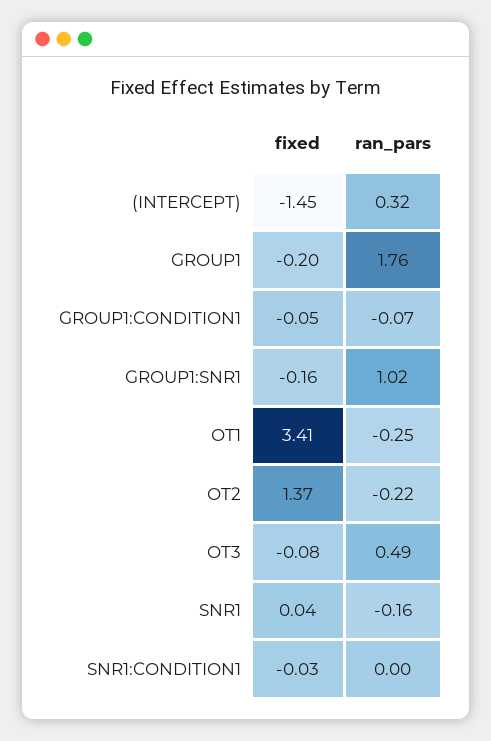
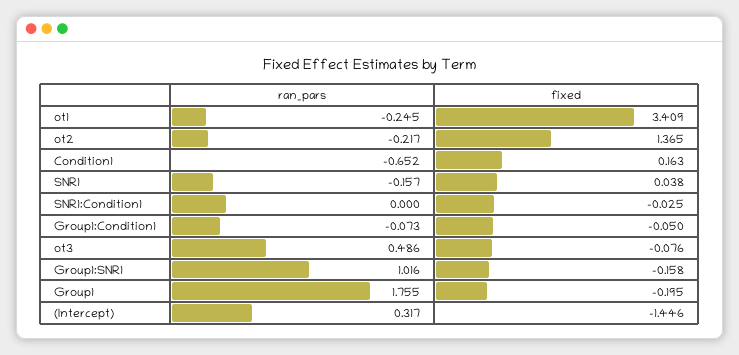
  {
    "fixed": {
      "(INTERCEPT)": -1.446,
      "GROUP1": -0.195,
      "GROUP1:CONDITION1": -0.05,
      "GROUP1:SNR1": -0.158,
      "OT1": 3.409,
      "OT2": 1.365,
      "OT3": -0.076,
      "SNR1": 0.038,
-     "SNR1:CONDITION1": -0.025
+     "SNR1:CONDITION1": -0.025,
+     "Condition1": 0.163
    },
    "ran_pars": {
      "(INTERCEPT)": 0.317,
      "GROUP1": 1.755,
      "GROUP1:CONDITION1": -0.073,
      "GROUP1:SNR1": 1.016,
      "OT1": -0.245,
      "OT2": -0.217,
      "OT3": 0.486,
      "SNR1": -0.157,
-     "SNR1:CONDITION1": 0
+     "SNR1:CONDITION1": 0,
+     "Condition1": -0.652
    }
  }

